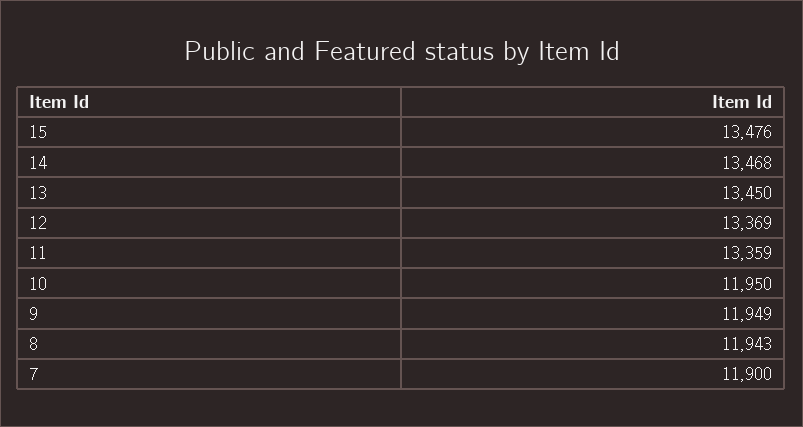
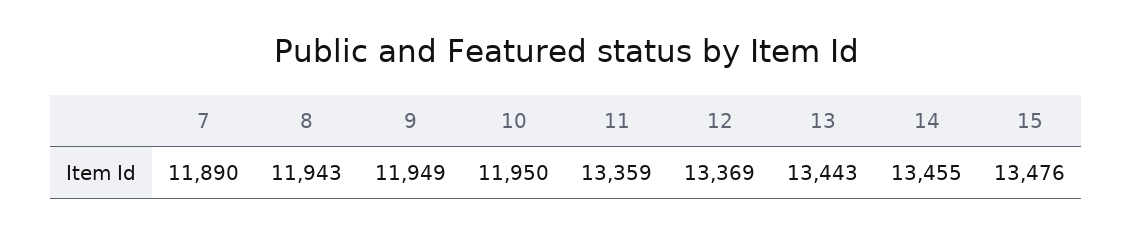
  {
    "15": 13476,
-   "14": 13468,
+   "14": 13455,
-   "13": 13450,
+   "13": 13443,
    "12": 13369,
    "11": 13359,
    "10": 11950,
    "9": 11949,
    "8": 11943,
-   "7": 11900
+   "7": 11890
  }

